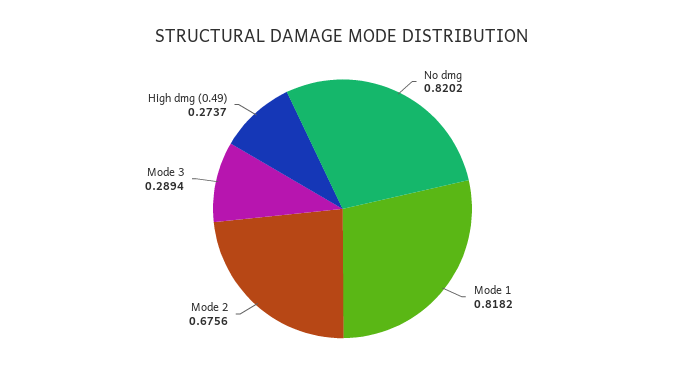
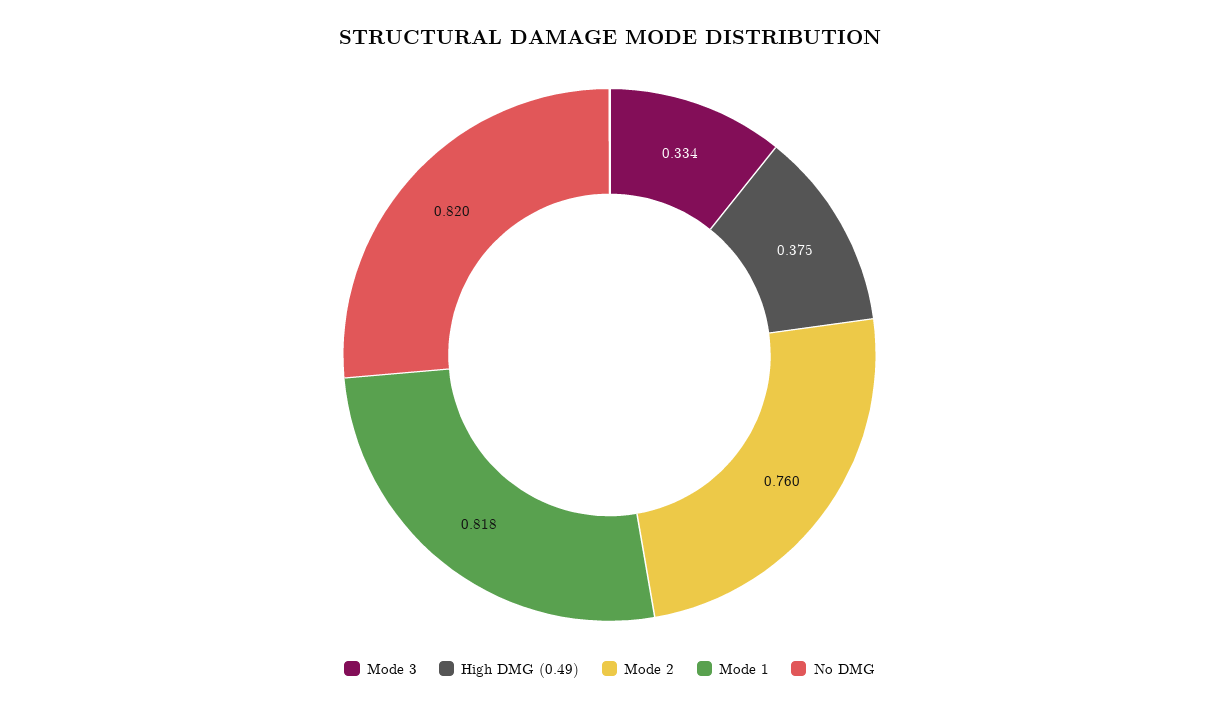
  {
    "No dmg": 0.8202,
    "Mode 1": 0.8182,
-   "Mode 2": 0.6756,
+   "Mode 2": 0.76,
-   "Mode 3": 0.2894,
+   "Mode 3": 0.334,
-   "High dmg (0.49)": 0.2737
+   "High dmg (0.49)": 0.375
  }

